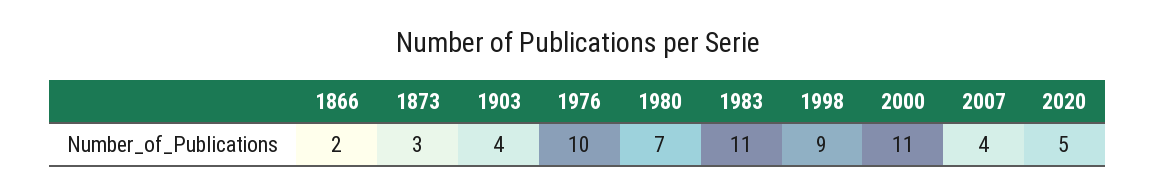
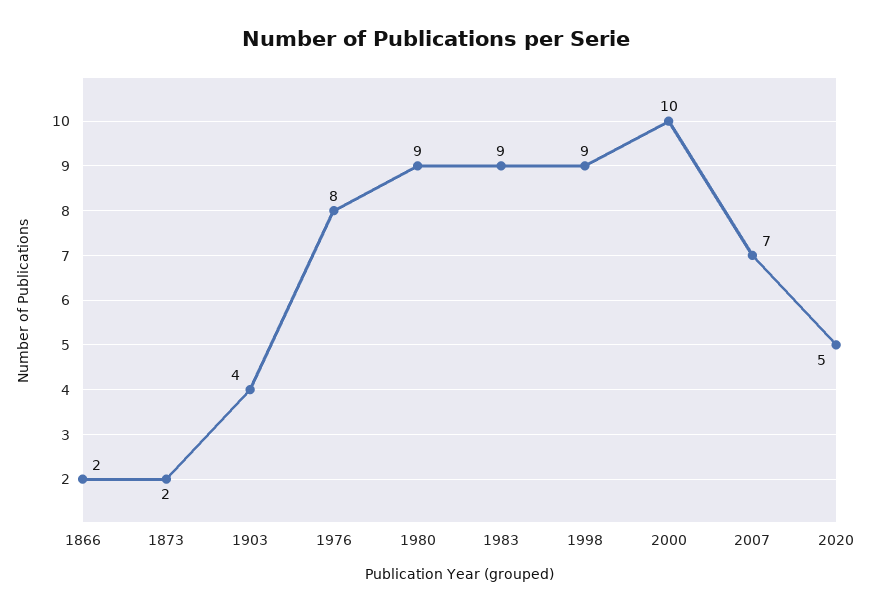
  {
    "1866": 2,
-   "1873": 3,
+   "1873": 2,
    "1903": 4,
-   "1976": 10,
+   "1976": 8,
-   "1980": 7,
+   "1980": 9,
-   "1983": 11,
+   "1983": 9,
    "1998": 9,
-   "2000": 11,
+   "2000": 10,
-   "2007": 4,
+   "2007": 7,
    "2020": 5
  }

